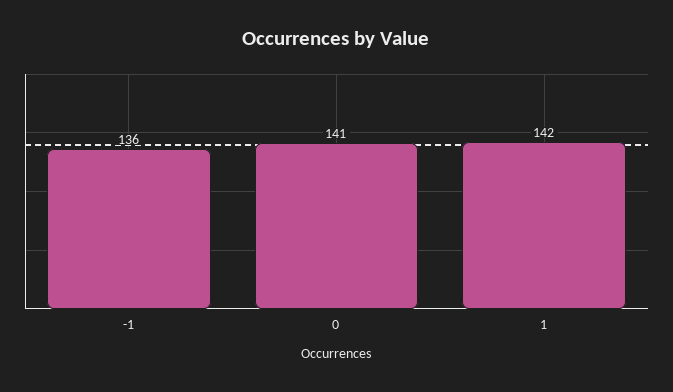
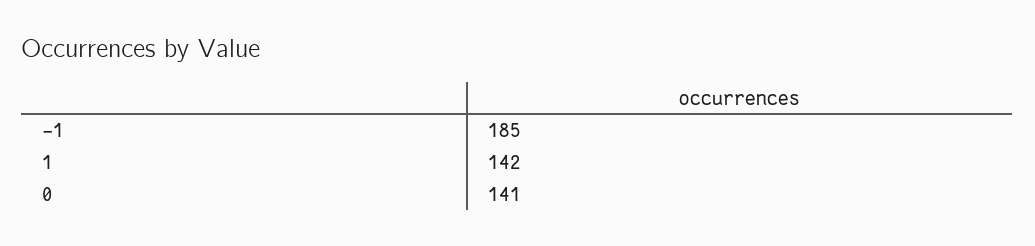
  {
-   "-1": 136,
+   "-1": 185,
    "0": 141,
    "1": 142
  }

